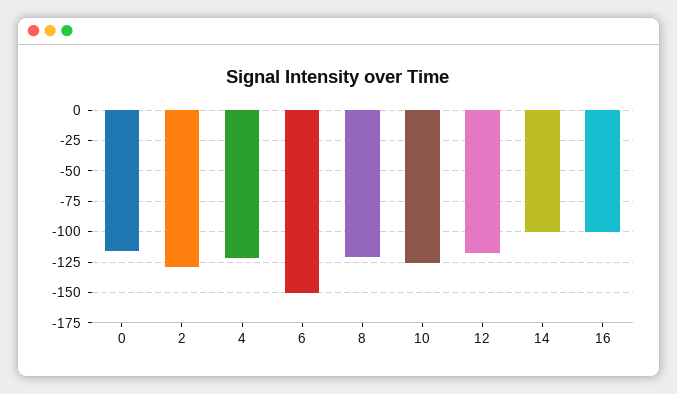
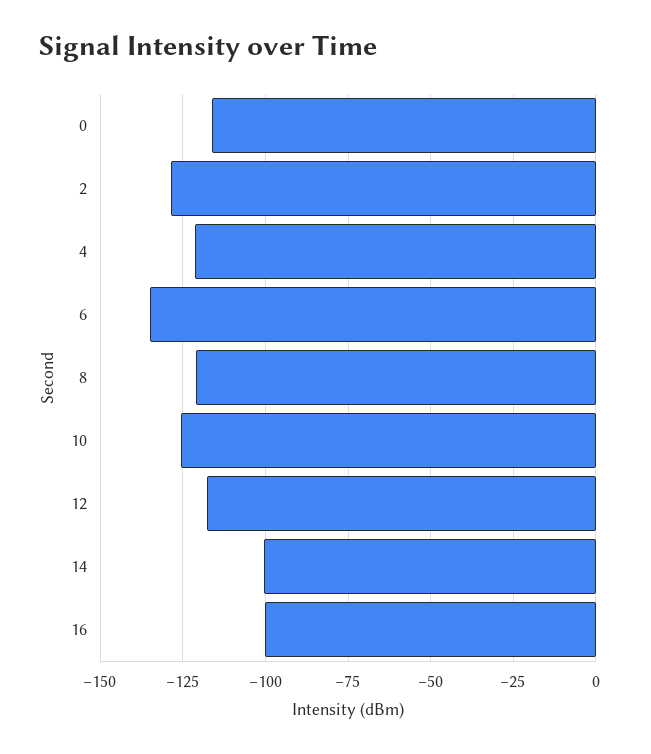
  {
    "0": -115,
    "2": -127.5,
    "4": -122.5,
-   "6": -150,
+   "6": -135,
    "8": -120,
    "10": -125,
    "12": -117.5,
    "14": -100,
    "16": -100
  }

